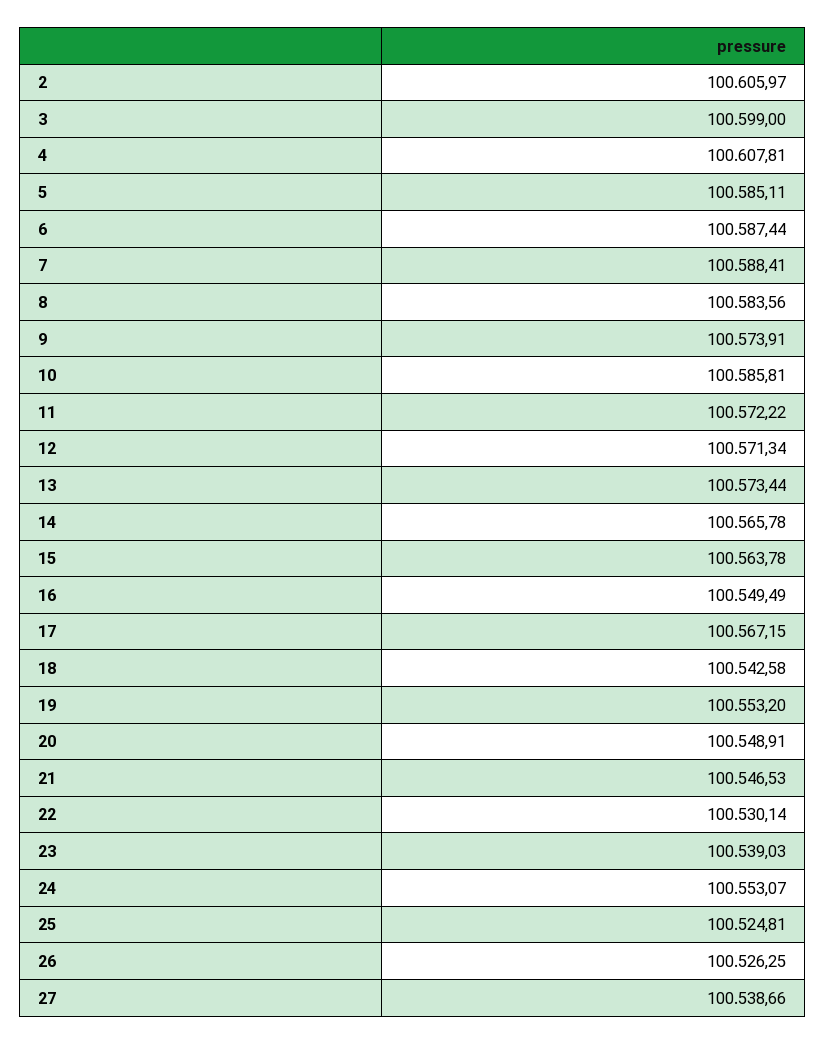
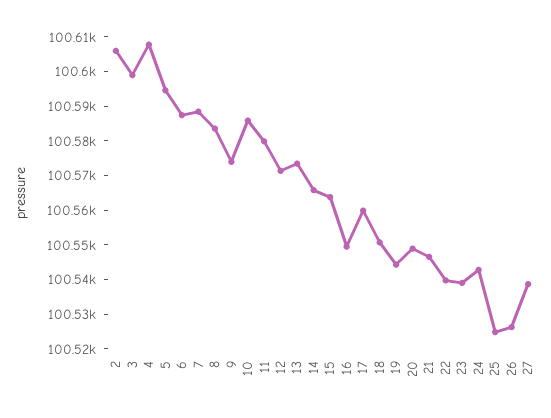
  {
    "2": 100605.97,
    "3": 100599,
    "4": 100607.81,
-   "5": 100585.11,
+   "5": 100595,
    "6": 100587.44,
    "7": 100588.41,
    "8": 100583.56,
    "9": 100573.91,
    "10": 100585.81,
-   "11": 100572.22,
+   "11": 100580,
    "12": 100571.34,
    "13": 100573.44,
    "14": 100565.78,
    "15": 100563.78,
    "16": 100549.49,
-   "17": 100567.15,
+   "17": 100560,
-   "18": 100542.58,
+   "18": 100550,
-   "19": 100553.2,
+   "19": 100545,
    "20": 100548.91,
    "21": 100546.53,
-   "22": 100530.14,
+   "22": 100540,
    "23": 100539.03,
-   "24": 100553.07,
+   "24": 100542.5,
    "25": 100524.81,
    "26": 100526.25,
    "27": 100538.66
  }

